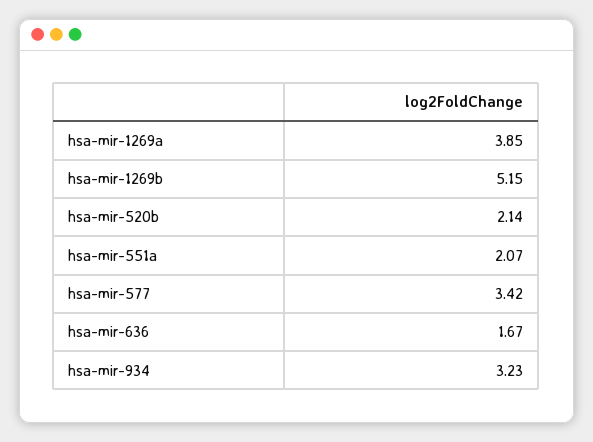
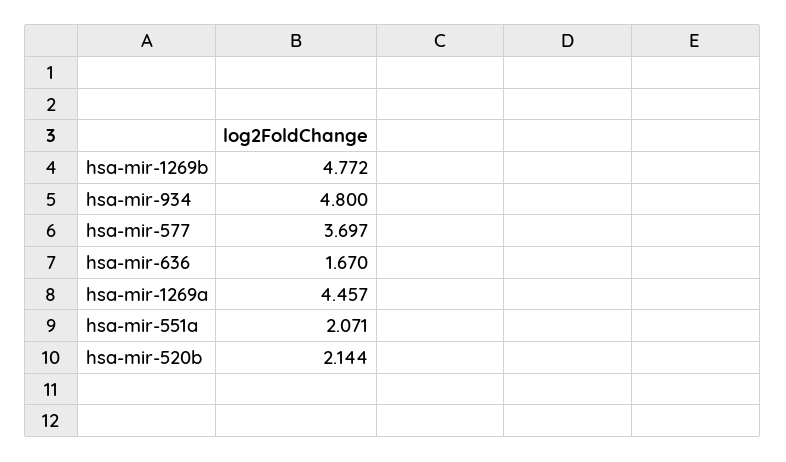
  {
-   "hsa-mir-1269a": 3.85,
+   "hsa-mir-1269a": 4.457,
-   "hsa-mir-1269b": 5.15,
+   "hsa-mir-1269b": 4.772,
    "hsa-mir-520b": 2.144,
    "hsa-mir-551a": 2.071,
-   "hsa-mir-577": 3.42,
+   "hsa-mir-577": 3.697,
    "hsa-mir-636": 1.67,
-   "hsa-mir-934": 3.23
+   "hsa-mir-934": 4.8
  }

